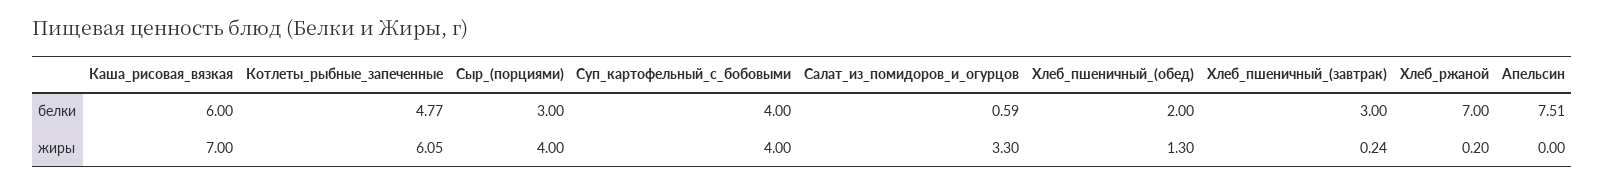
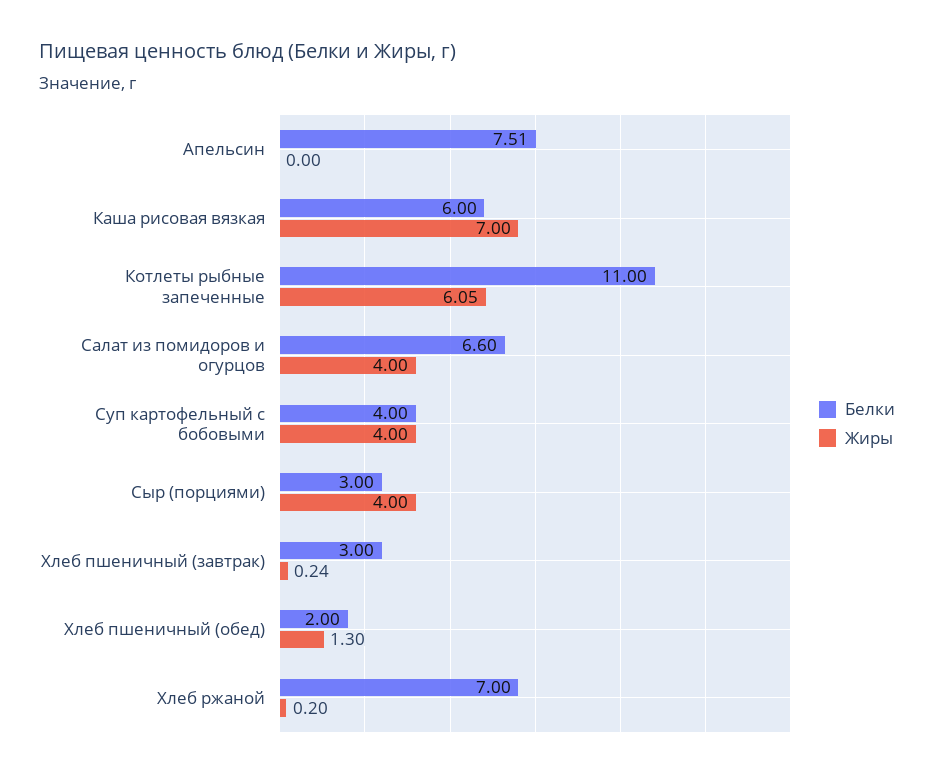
  {
    "белки": {
      "Каша_рисовая_вязкая": 6,
-     "Котлеты_рыбные_запеченные": 4.77,
+     "Котлеты_рыбные_запеченные": 11,
      "Сыр_(порциями)": 3,
      "Суп_картофельный_с_бобовыми": 4,
-     "Салат_из_помидоров_и_огурцов": 0.59,
+     "Салат_из_помидоров_и_огурцов": 6.6,
      "Хлеб_пшеничный_(обед)": 2,
      "Хлеб_пшеничный_(завтрак)": 3,
      "Хлеб_ржаной": 7,
      "Апельсин": 7.51
    },
    "жиры": {
      "Каша_рисовая_вязкая": 7,
      "Котлеты_рыбные_запеченные": 6.05,
      "Сыр_(порциями)": 4,
      "Суп_картофельный_с_бобовыми": 4,
-     "Салат_из_помидоров_и_огурцов": 3.3,
+     "Салат_из_помидоров_и_огурцов": 4,
      "Хлеб_пшеничный_(обед)": 1.3,
      "Хлеб_пшеничный_(завтрак)": 0.24,
      "Хлеб_ржаной": 0.2,
      "Апельсин": 0
    }
  }

